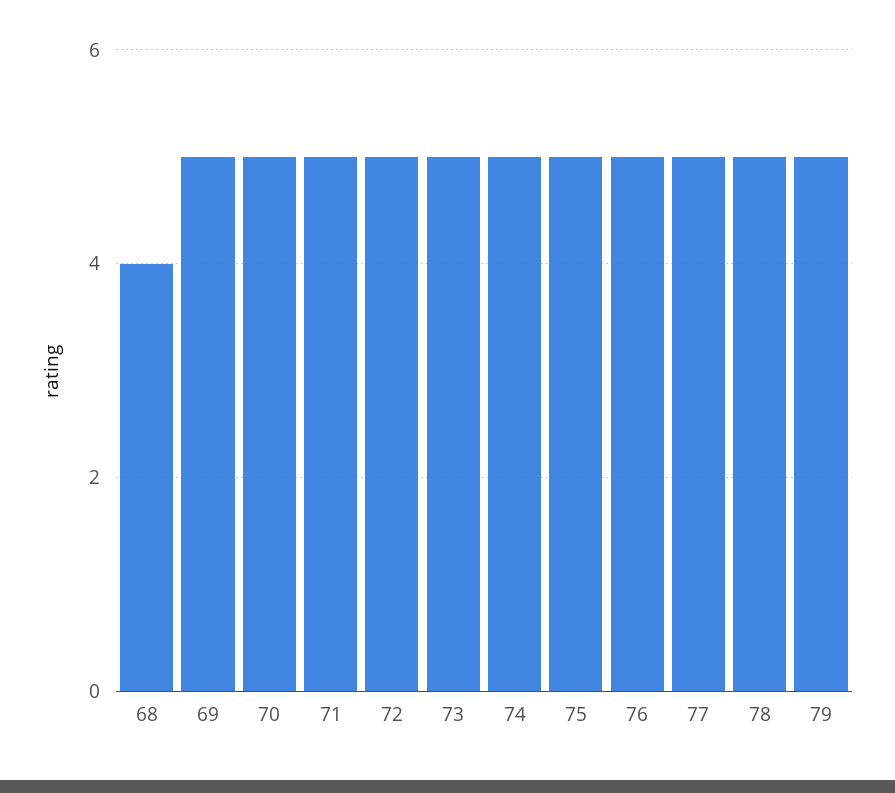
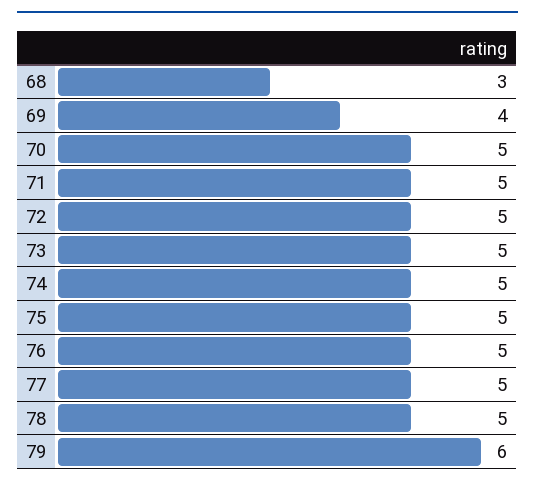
  {
-   "68": 4,
+   "68": 3,
-   "69": 5,
+   "69": 4,
    "70": 5,
    "71": 5,
    "72": 5,
    "73": 5,
    "74": 5,
    "75": 5,
    "76": 5,
    "77": 5,
    "78": 5,
-   "79": 5
+   "79": 6
  }

